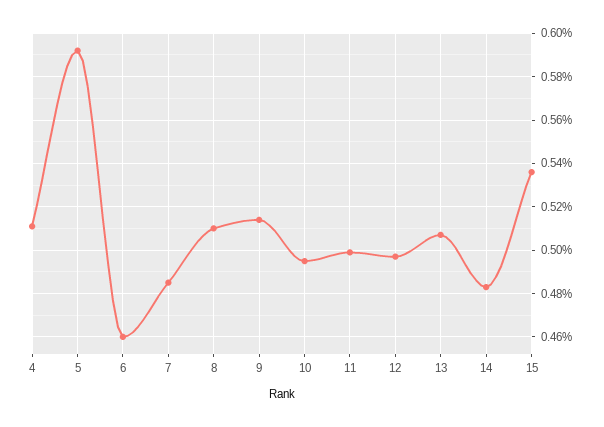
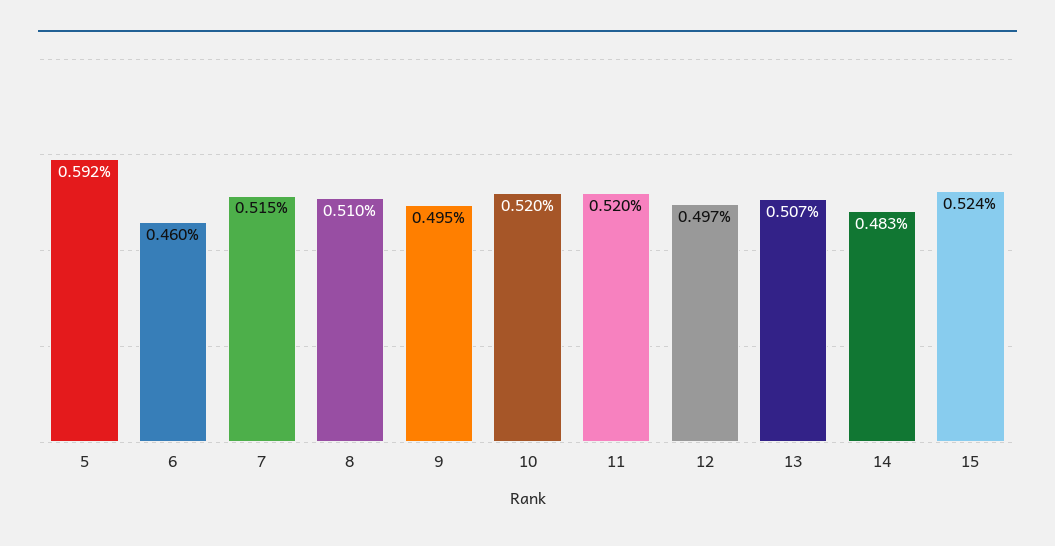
  {
-   "4": 0.51,
    "5": 0.592,
    "6": 0.46,
-   "7": 0.485,
+   "7": 0.515,
    "8": 0.51,
-   "9": 0.515,
+   "9": 0.495,
-   "10": 0.495,
+   "10": 0.52,
-   "11": 0.5,
+   "11": 0.52,
    "12": 0.497,
    "13": 0.507,
    "14": 0.483,
-   "15": 0.535
+   "15": 0.524
  }

